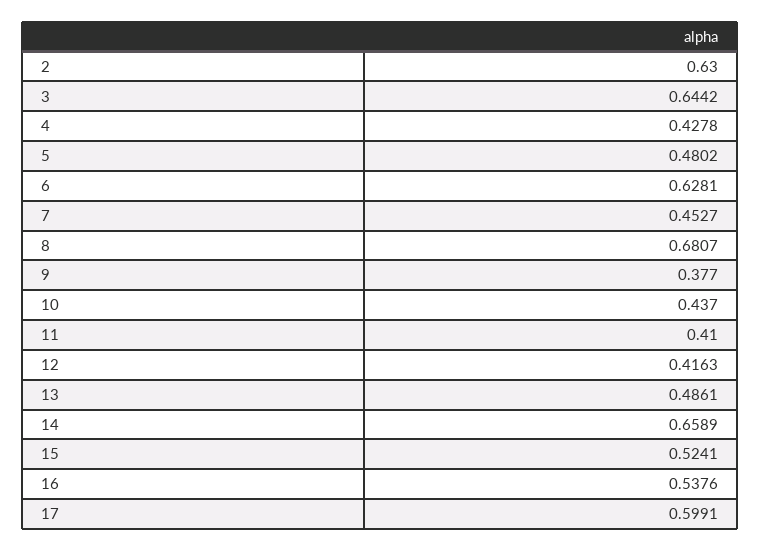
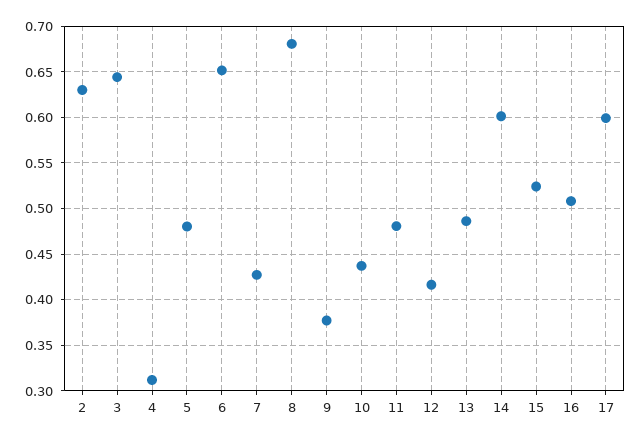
  {
    "2": 0.63,
    "3": 0.6442,
-   "4": 0.4278,
+   "4": 0.31,
    "5": 0.4802,
-   "6": 0.6281,
+   "6": 0.65,
-   "7": 0.4527,
+   "7": 0.43,
    "8": 0.6807,
    "9": 0.377,
    "10": 0.437,
-   "11": 0.41,
+   "11": 0.48,
    "12": 0.4163,
    "13": 0.4861,
-   "14": 0.6589,
+   "14": 0.6,
    "15": 0.5241,
-   "16": 0.5376,
+   "16": 0.51,
    "17": 0.5991
  }

